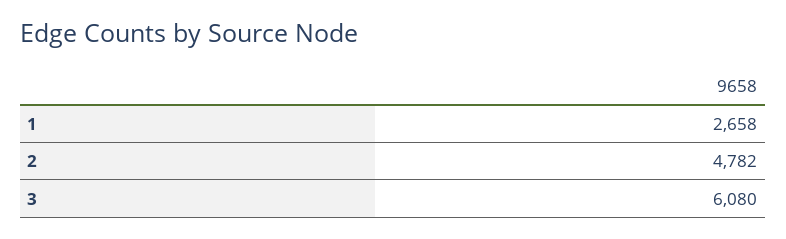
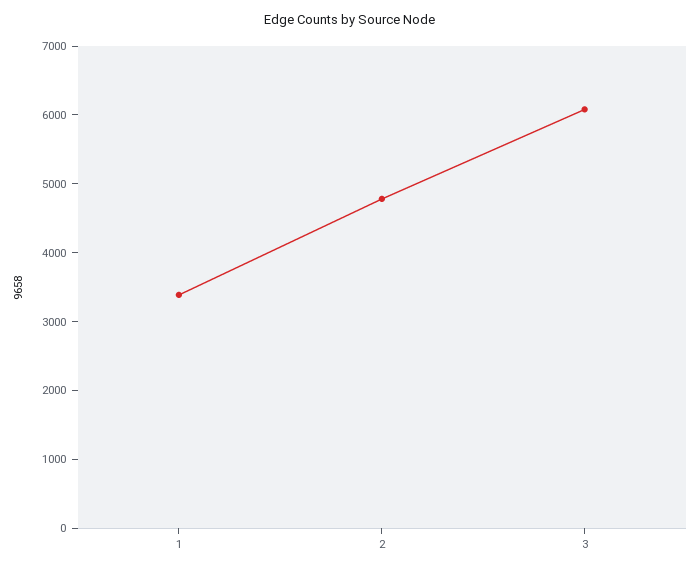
  {
-   "1": 2658,
+   "1": 3400,
    "2": 4782,
    "3": 6080
  }

